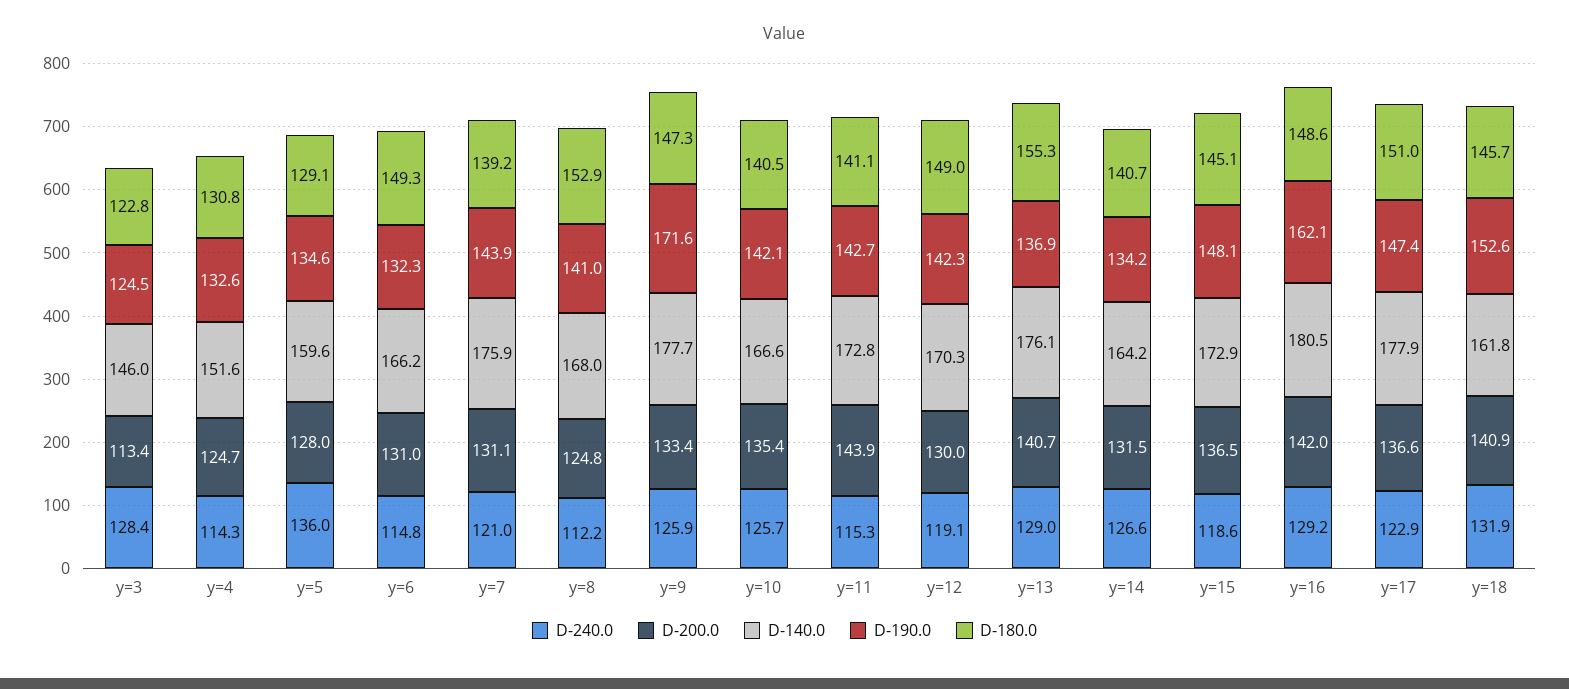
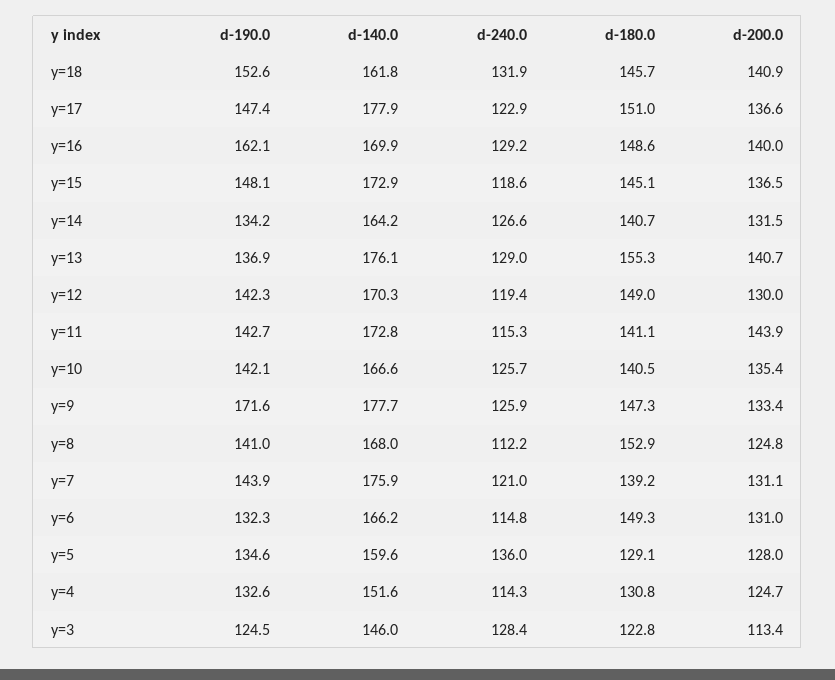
  {
    "D-240.0": {
      "y=3": 128.4,
      "y=4": 114.3,
      "y=5": 136,
      "y=6": 114.8,
      "y=7": 121,
      "y=8": 112.2,
      "y=9": 125.9,
      "y=10": 125.7,
      "y=11": 115.3,
-     "y=12": 119.1,
+     "y=12": 119.4,
      "y=13": 129,
      "y=14": 126.6,
      "y=15": 118.6,
      "y=16": 129.2,
      "y=17": 122.9,
      "y=18": 131.9
    },
    "D-200.0": {
      "y=3": 113.4,
      "y=4": 124.7,
      "y=5": 128,
      "y=6": 131,
      "y=7": 131.1,
      "y=8": 124.8,
      "y=9": 133.4,
      "y=10": 135.4,
      "y=11": 143.9,
      "y=12": 130,
      "y=13": 140.7,
      "y=14": 131.5,
      "y=15": 136.5,
-     "y=16": 142,
+     "y=16": 140,
      "y=17": 136.6,
      "y=18": 140.9
    },
    "D-140.0": {
      "y=3": 146,
      "y=4": 151.6,
      "y=5": 159.6,
      "y=6": 166.2,
      "y=7": 175.9,
      "y=8": 168,
      "y=9": 177.7,
      "y=10": 166.6,
      "y=11": 172.8,
      "y=12": 170.3,
      "y=13": 176.1,
      "y=14": 164.2,
      "y=15": 172.9,
-     "y=16": 180.5,
+     "y=16": 169.9,
      "y=17": 177.9,
      "y=18": 161.8
    },
    "D-190.0": {
      "y=3": 124.5,
      "y=4": 132.6,
      "y=5": 134.6,
      "y=6": 132.3,
      "y=7": 143.9,
      "y=8": 141,
      "y=9": 171.6,
      "y=10": 142.1,
      "y=11": 142.7,
      "y=12": 142.3,
      "y=13": 136.9,
      "y=14": 134.2,
      "y=15": 148.1,
      "y=16": 162.1,
      "y=17": 147.4,
      "y=18": 152.6
    },
    "D-180.0": {
      "y=3": 122.8,
      "y=4": 130.8,
      "y=5": 129.1,
      "y=6": 149.3,
      "y=7": 139.2,
      "y=8": 152.9,
      "y=9": 147.3,
      "y=10": 140.5,
      "y=11": 141.1,
      "y=12": 149,
      "y=13": 155.3,
      "y=14": 140.7,
      "y=15": 145.1,
      "y=16": 148.6,
      "y=17": 151,
      "y=18": 145.7
    }
  }

